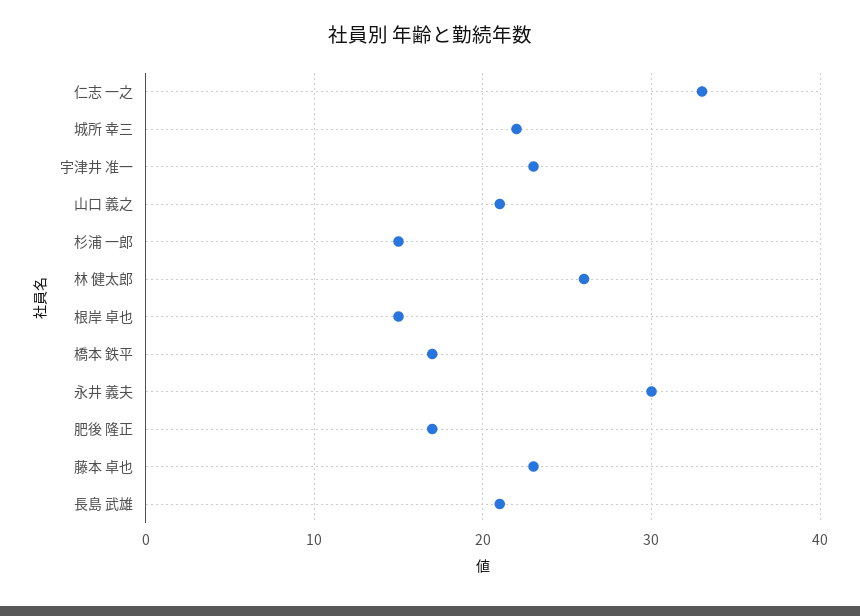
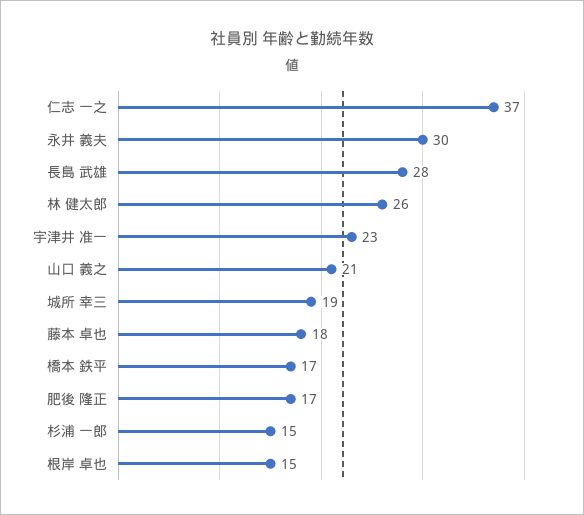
  {
-   "仁志 一之": 33,
+   "仁志 一之": 37,
-   "城所 幸三": 22,
+   "城所 幸三": 19,
    "宇津井 准一": 23,
    "山口 義之": 21,
    "杉浦 一郎": 15,
    "林 健太郎": 26,
    "根岸 卓也": 15,
    "橋本 鉄平": 17,
    "永井 義夫": 30,
    "肥後 隆正": 17,
-   "藤本 卓也": 23,
+   "藤本 卓也": 18,
-   "長島 武雄": 21
+   "長島 武雄": 28
  }

